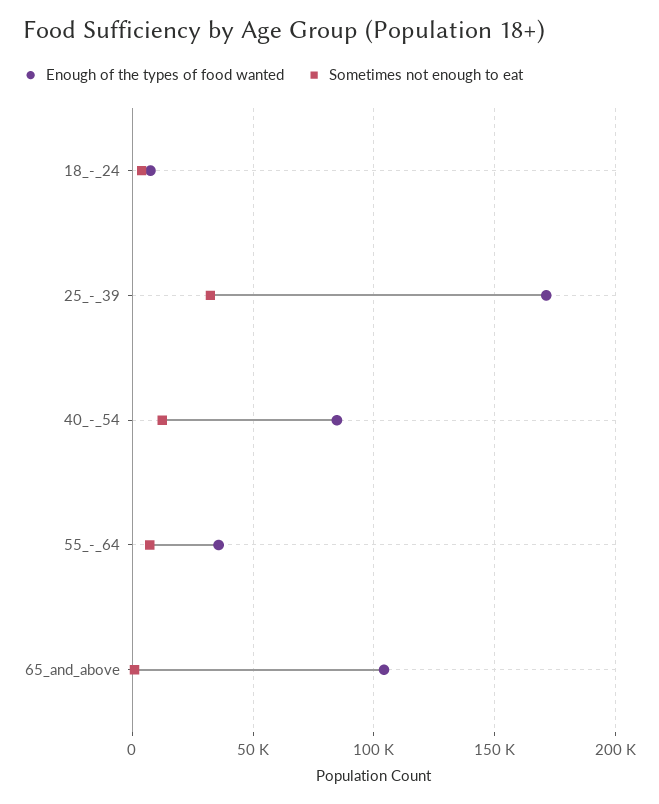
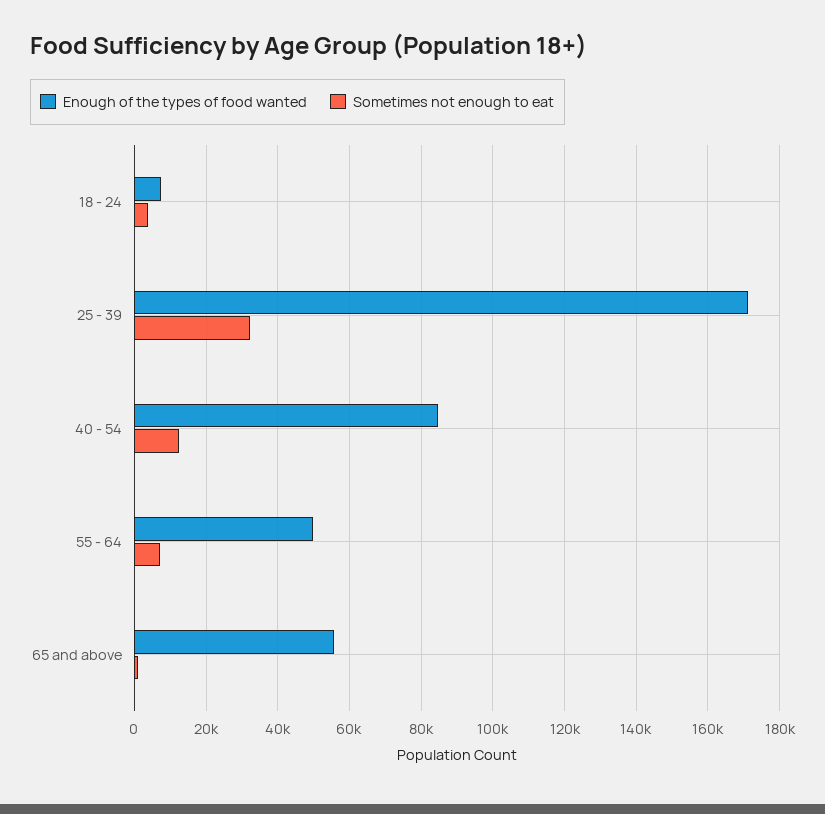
  {
    "Enough of the types of food wanted": {
      "18_-_24": 8000,
      "25_-_39": 172000,
      "40_-_54": 84000,
-     "55_-_64": 35000,
+     "55_-_64": 50000,
-     "65_and_above": 105000
+     "65_and_above": 56000
    },
    "Sometimes not enough to eat": {
      "18_-_24": 4000,
      "25_-_39": 32000,
      "40_-_54": 12000,
      "55_-_64": 8000,
      "65_and_above": 0
    }
  }

